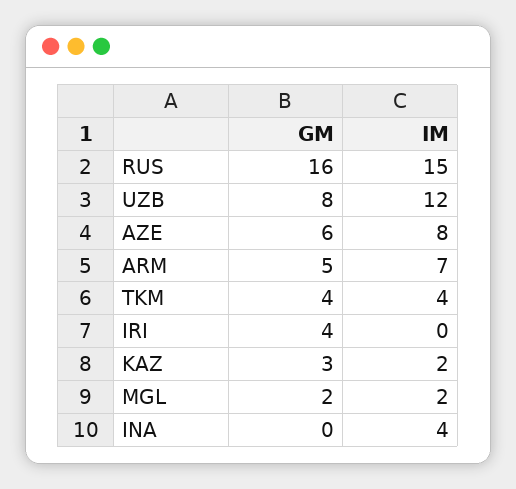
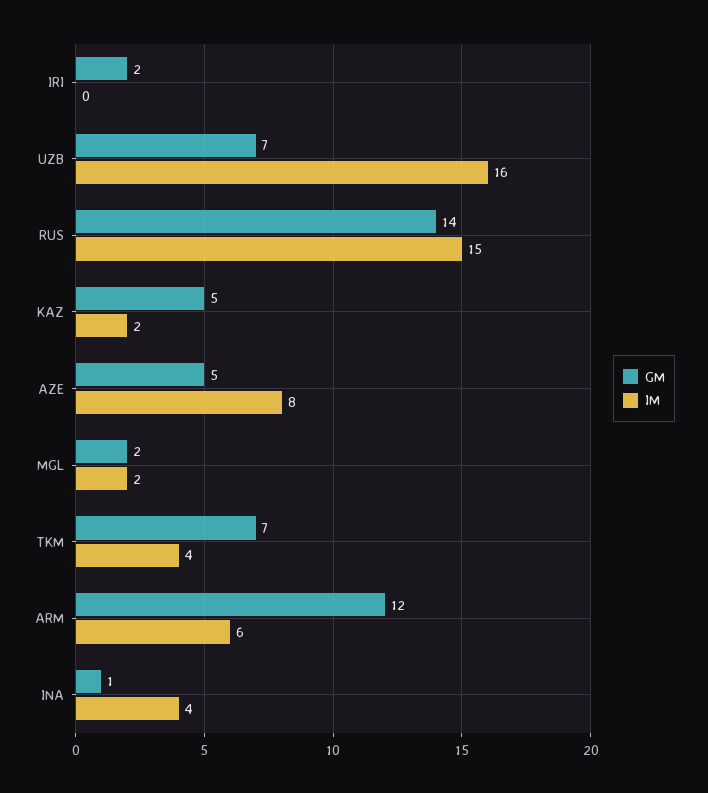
  {
    "GM": {
-     "RUS": 16,
+     "RUS": 14,
-     "UZB": 8,
+     "UZB": 7,
-     "AZE": 6,
+     "AZE": 5,
-     "ARM": 5,
+     "ARM": 12,
-     "TKM": 4,
+     "TKM": 7,
-     "IRI": 4,
+     "IRI": 2,
-     "KAZ": 3,
+     "KAZ": 5,
      "MGL": 2,
-     "INA": 0
+     "INA": 1
    },
    "IM": {
      "RUS": 15,
-     "UZB": 12,
+     "UZB": 16,
      "AZE": 8,
-     "ARM": 7,
+     "ARM": 6,
      "TKM": 4,
      "IRI": 0,
      "KAZ": 2,
      "MGL": 2,
      "INA": 4
    }
  }

